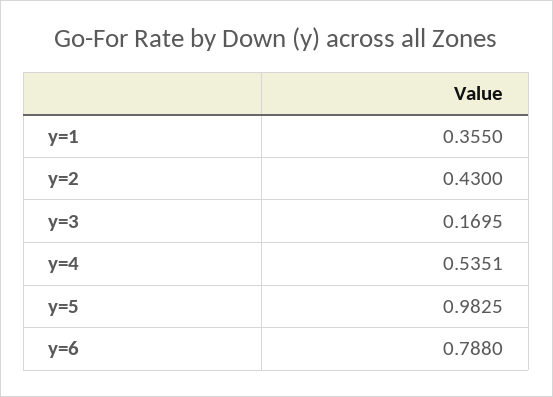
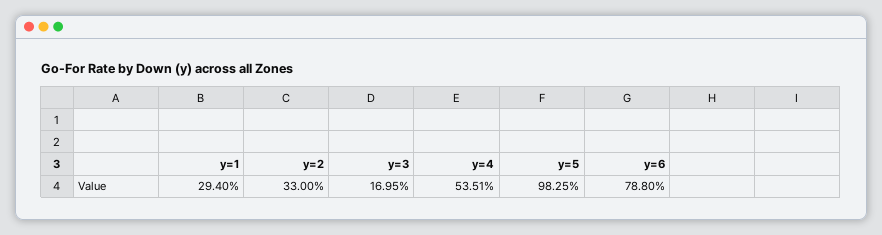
  {
-   "y=1": 0.355,
+   "y=1": 0.294,
-   "y=2": 0.43,
+   "y=2": 0.33,
    "y=3": 0.1695,
    "y=4": 0.5351,
    "y=5": 0.9825,
    "y=6": 0.788
  }

